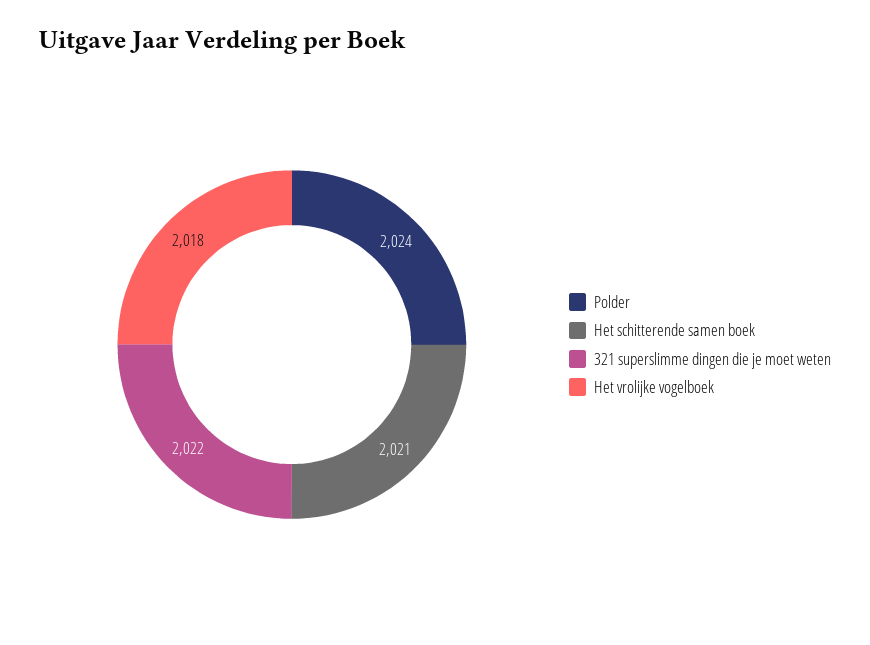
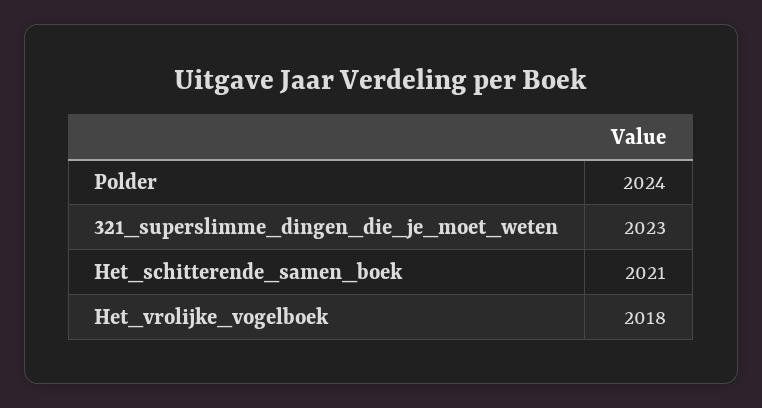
  {
    "Polder": 2024,
    "Het schitterende samen boek": 2021,
-   "321 superslimme dingen die je moet weten": 2022,
+   "321 superslimme dingen die je moet weten": 2023,
    "Het vrolijke vogelboek": 2018
  }

